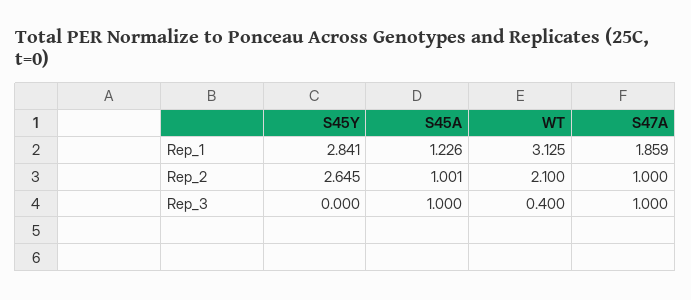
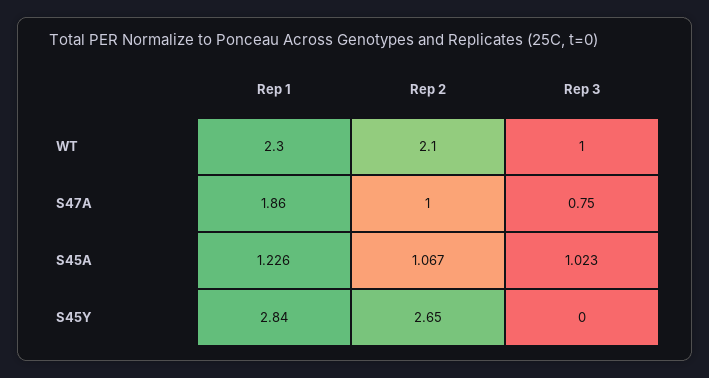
  {
    "S45Y": {
      "Rep_1": 2.841,
      "Rep_2": 2.645,
      "Rep_3": 0
    },
    "S45A": {
      "Rep_1": 1.226,
-     "Rep_2": 1.001,
+     "Rep_2": 1.067,
-     "Rep_3": 1
+     "Rep_3": 1.023
    },
    "WT": {
-     "Rep_1": 3.125,
+     "Rep_1": 2.3,
      "Rep_2": 2.1,
-     "Rep_3": 0.4
+     "Rep_3": 1
    },
    "S47A": {
      "Rep_1": 1.859,
      "Rep_2": 1,
-     "Rep_3": 1
+     "Rep_3": 0.75
    }
  }

